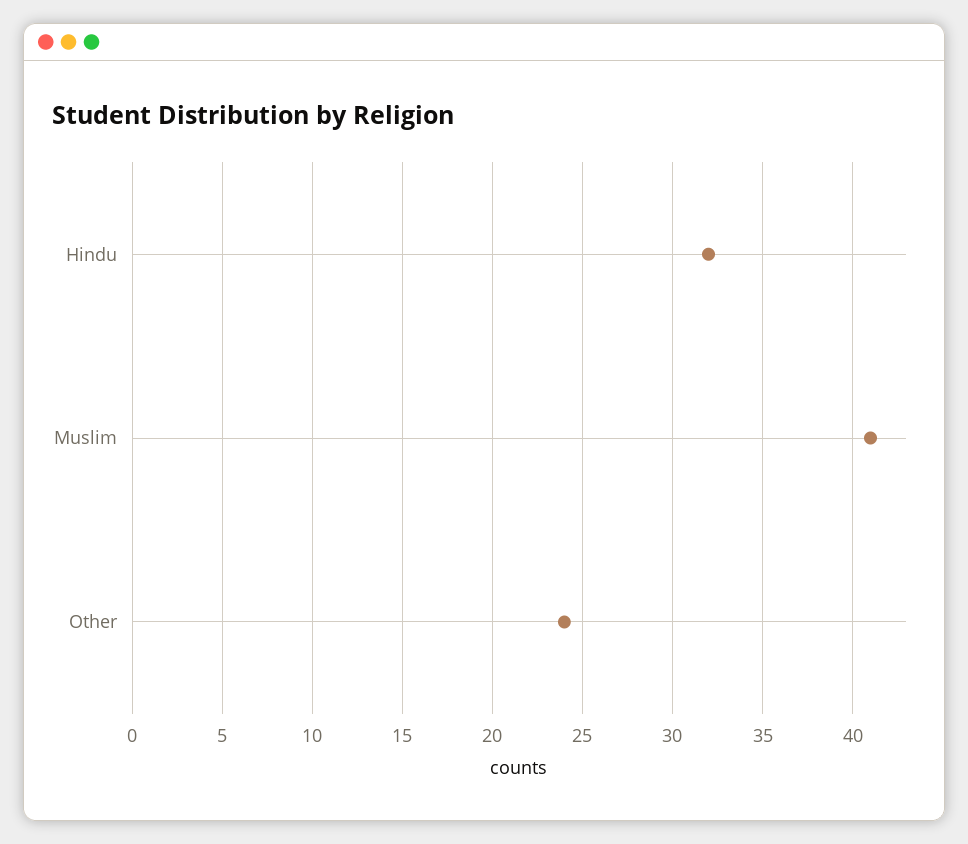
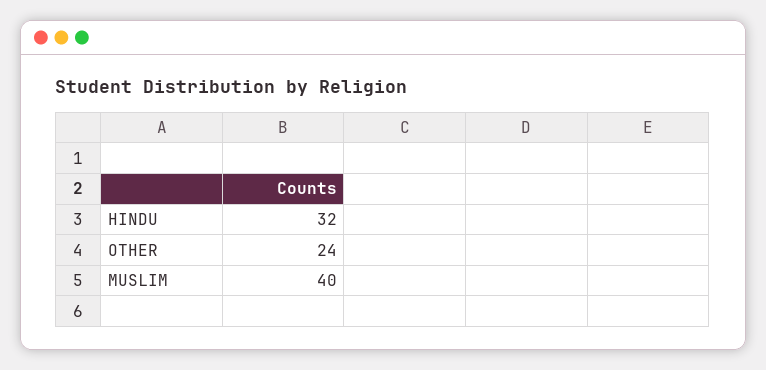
  {
    "Hindu": 32,
-   "Muslim": 41,
+   "Muslim": 40,
    "Other": 24
  }

